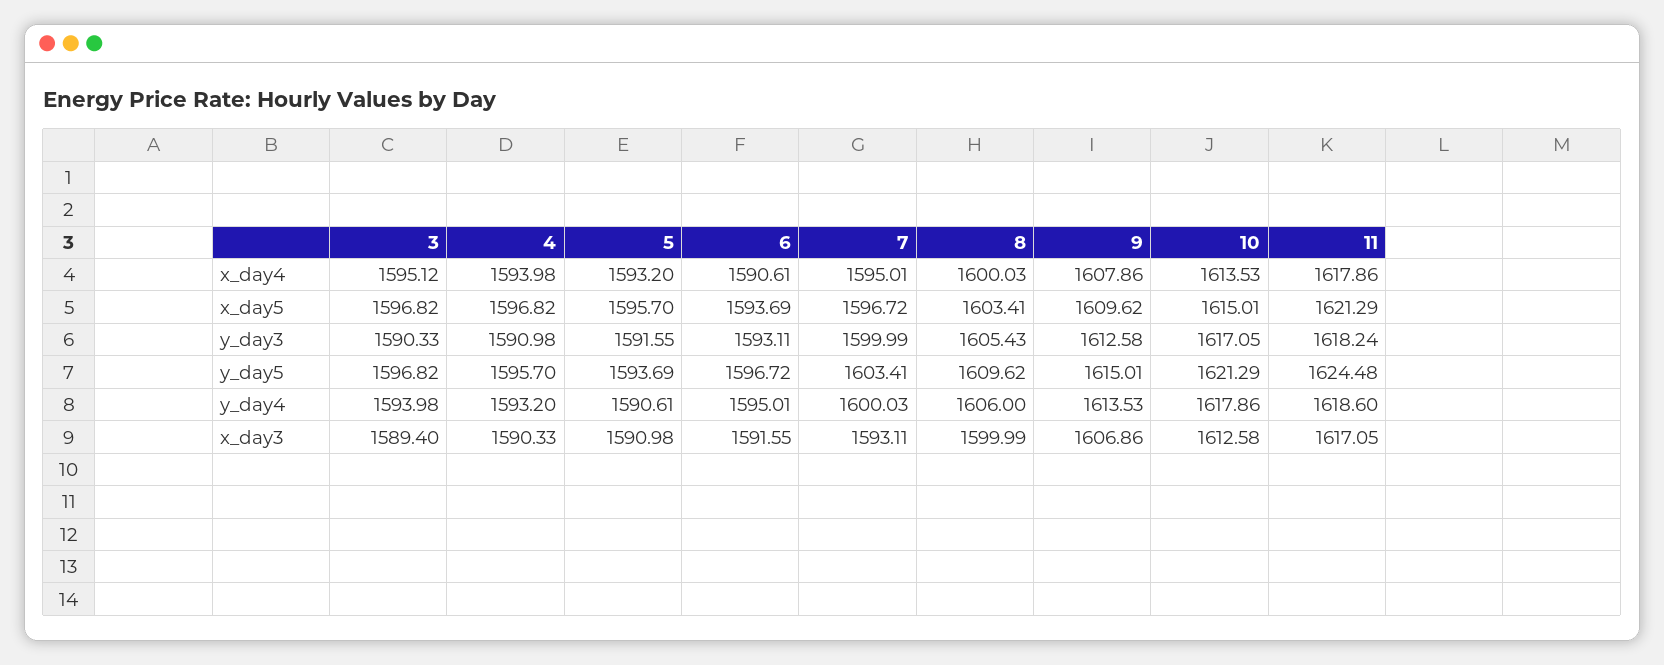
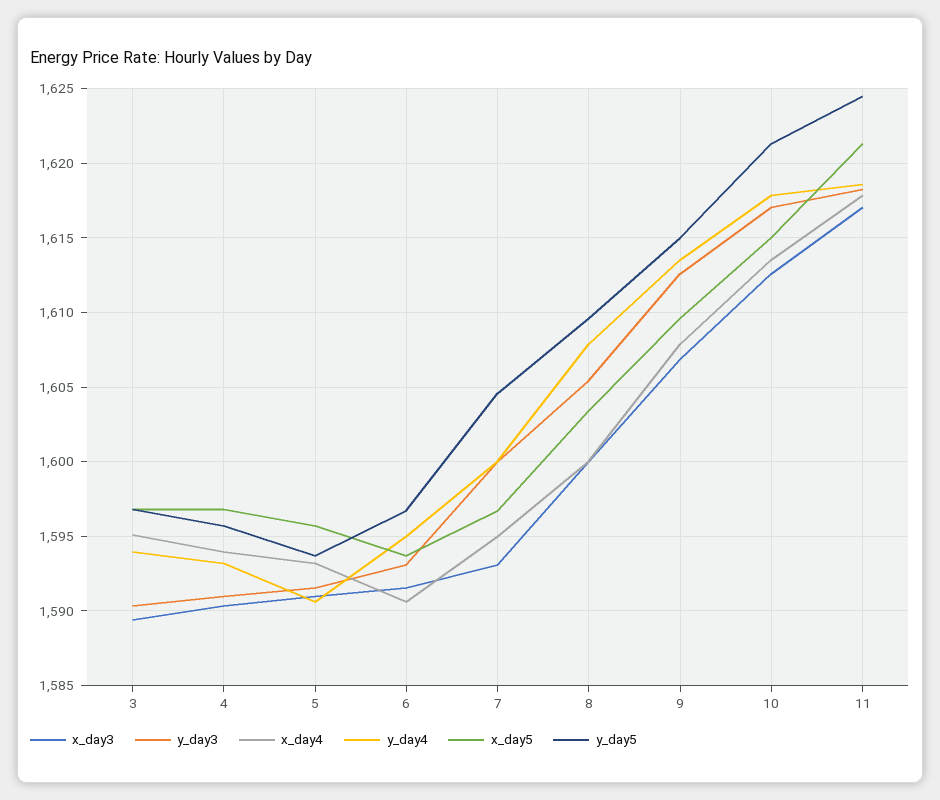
  {
    "x_day4": {
      "3": 1595.12,
      "4": 1593.98,
      "5": 1593.2,
      "6": 1590.61,
      "7": 1595.01,
      "8": 1600.03,
      "9": 1607.86,
      "10": 1613.53,
      "11": 1617.86
    },
    "x_day5": {
      "3": 1596.82,
      "4": 1596.82,
      "5": 1595.7,
      "6": 1593.69,
      "7": 1596.72,
      "8": 1603.41,
      "9": 1609.62,
      "10": 1615.01,
      "11": 1621.29
    },
    "y_day3": {
      "3": 1590.33,
      "4": 1590.98,
      "5": 1591.55,
      "6": 1593.11,
      "7": 1599.99,
      "8": 1605.43,
      "9": 1612.58,
      "10": 1617.05,
      "11": 1618.24
    },
    "y_day5": {
      "3": 1596.82,
      "4": 1595.7,
      "5": 1593.69,
      "6": 1596.72,
-     "7": 1603.41,
+     "7": 1604.5,
      "8": 1609.62,
      "9": 1615.01,
      "10": 1621.29,
      "11": 1624.48
    },
    "y_day4": {
      "3": 1593.98,
      "4": 1593.2,
      "5": 1590.61,
      "6": 1595.01,
      "7": 1600.03,
-     "8": 1606,
+     "8": 1608,
      "9": 1613.53,
      "10": 1617.86,
      "11": 1618.6
    },
    "x_day3": {
      "3": 1589.4,
      "4": 1590.33,
      "5": 1590.98,
      "6": 1591.55,
      "7": 1593.11,
      "8": 1599.99,
      "9": 1606.86,
      "10": 1612.58,
      "11": 1617.05
    }
  }

